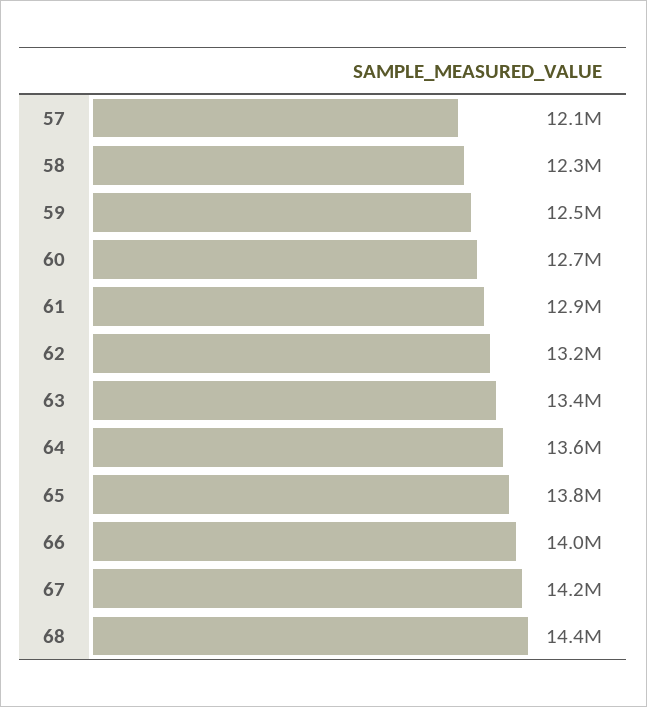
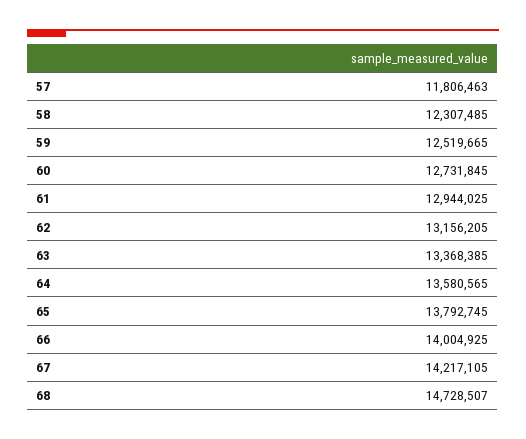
  {
-   "57": 12100000,
+   "57": 11806463,
    "58": 12307485,
    "59": 12519665,
    "60": 12731845,
    "61": 12944025,
    "62": 13156205,
    "63": 13368385,
    "64": 13580565,
    "65": 13792745,
    "66": 14004925,
    "67": 14217105,
-   "68": 14400000
+   "68": 14728507
  }

